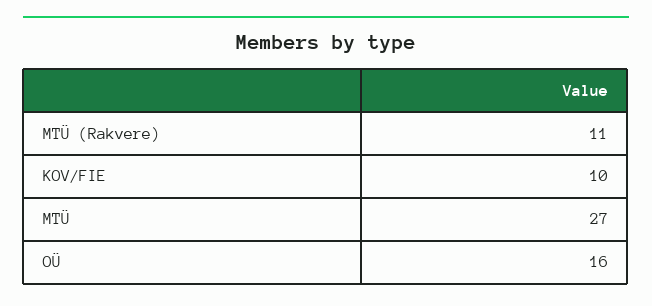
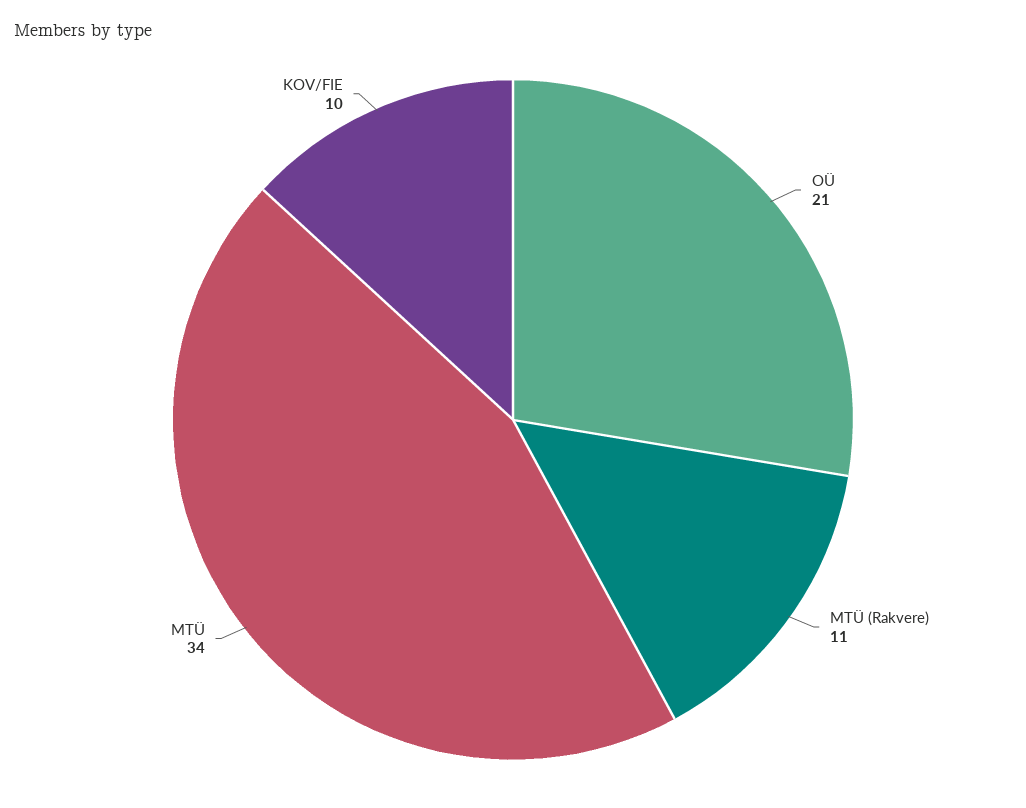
  {
    "MTÜ (Rakvere)": 11,
    "KOV/FIE": 10,
-   "MTÜ": 27,
+   "MTÜ": 34,
-   "OÜ": 16
+   "OÜ": 21
  }

